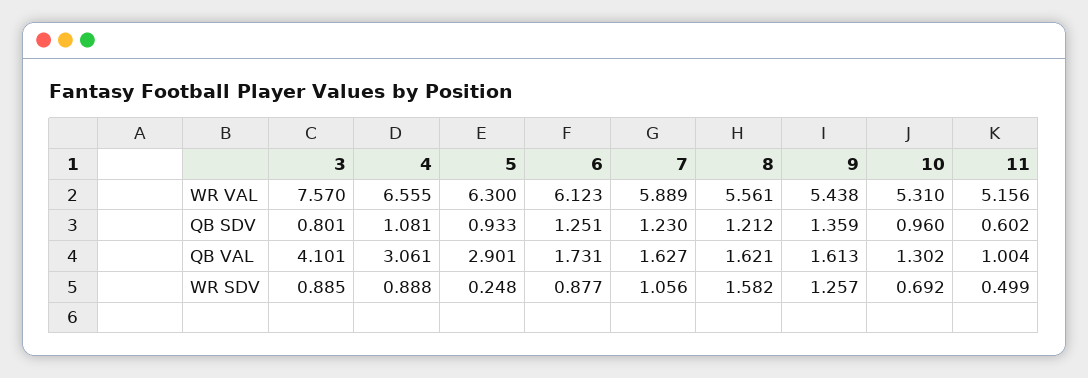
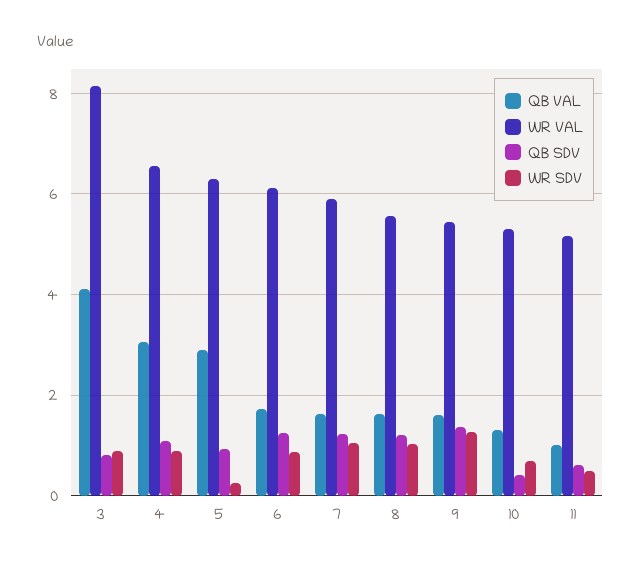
  {
    "WR VAL": {
-     "3": 7.57,
+     "3": 8.2,
      "4": 6.555,
      "5": 6.3,
      "6": 6.123,
      "7": 5.889,
      "8": 5.561,
      "9": 5.438,
      "10": 5.31,
      "11": 5.156
    },
    "QB SDV": {
      "3": 0.801,
      "4": 1.081,
      "5": 0.933,
      "6": 1.251,
      "7": 1.23,
      "8": 1.212,
      "9": 1.359,
-     "10": 0.96,
+     "10": 0.4,
      "11": 0.602
    },
    "QB VAL": {
      "3": 4.101,
      "4": 3.061,
      "5": 2.901,
      "6": 1.731,
      "7": 1.627,
      "8": 1.621,
      "9": 1.613,
      "10": 1.302,
      "11": 1.004
    },
    "WR SDV": {
      "3": 0.885,
      "4": 0.888,
      "5": 0.248,
      "6": 0.877,
      "7": 1.056,
-     "8": 1.582,
+     "8": 1,
      "9": 1.257,
      "10": 0.692,
      "11": 0.499
    }
  }

